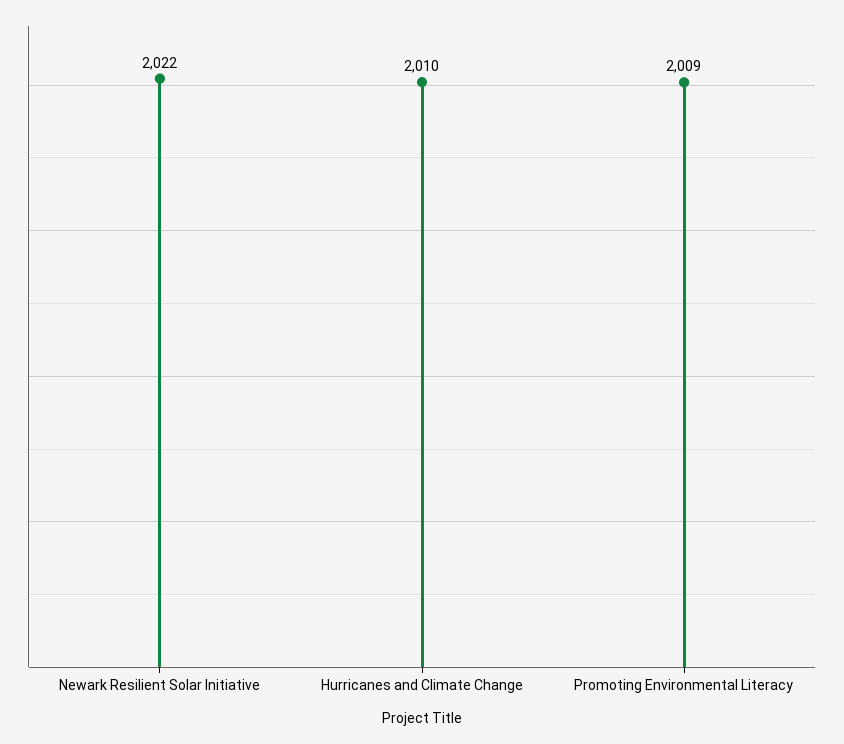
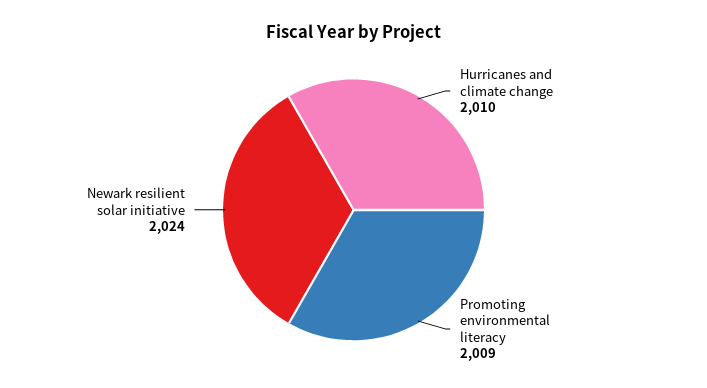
  {
-   "Newark Resilient Solar Initiative": 2022,
+   "Newark Resilient Solar Initiative": 2024,
    "Hurricanes and Climate Change": 2010,
    "Promoting Environmental Literacy": 2009
  }

